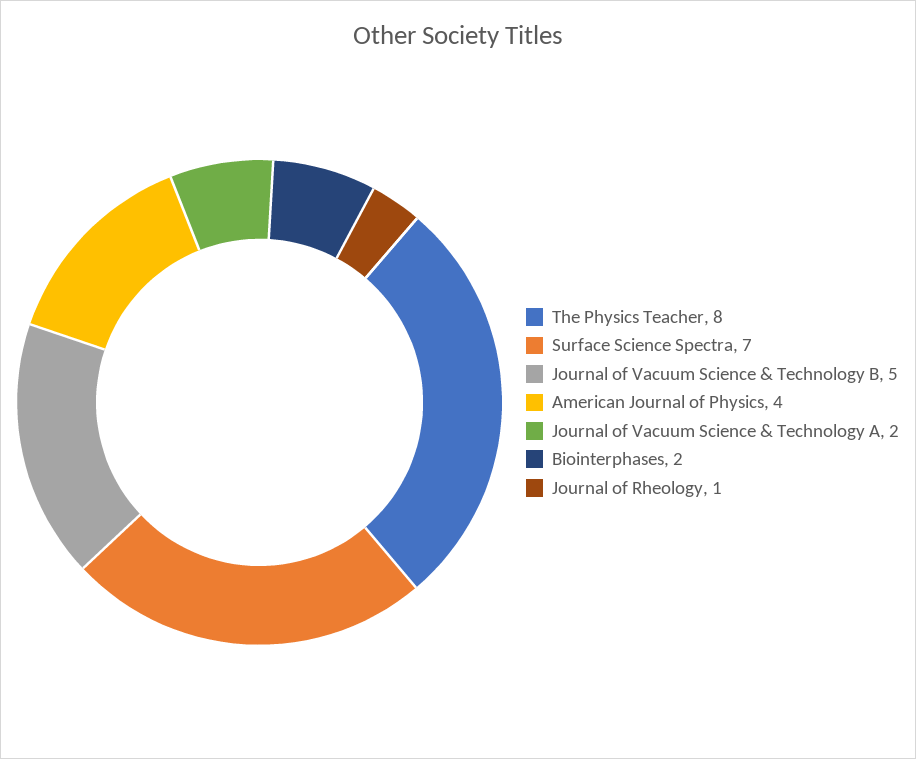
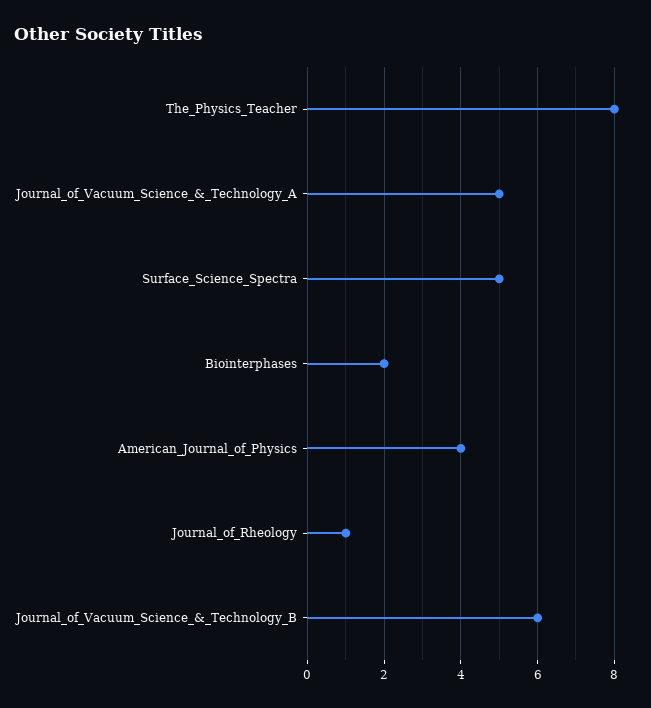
  {
    "The Physics Teacher": 8,
-   "Surface Science Spectra": 7,
+   "Surface Science Spectra": 5,
-   "Journal of Vacuum Science & Technology B": 5,
+   "Journal of Vacuum Science & Technology B": 6,
    "American Journal of Physics": 4,
-   "Journal of Vacuum Science & Technology A": 2,
+   "Journal of Vacuum Science & Technology A": 5,
    "Biointerphases": 2,
    "Journal of Rheology": 1
  }

